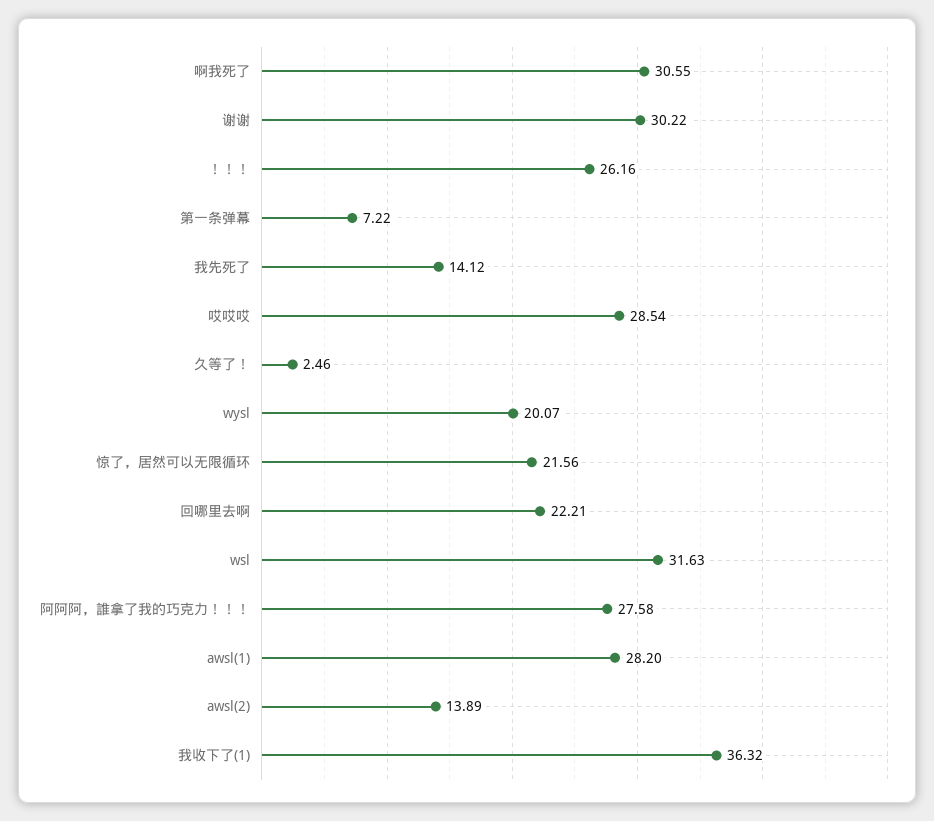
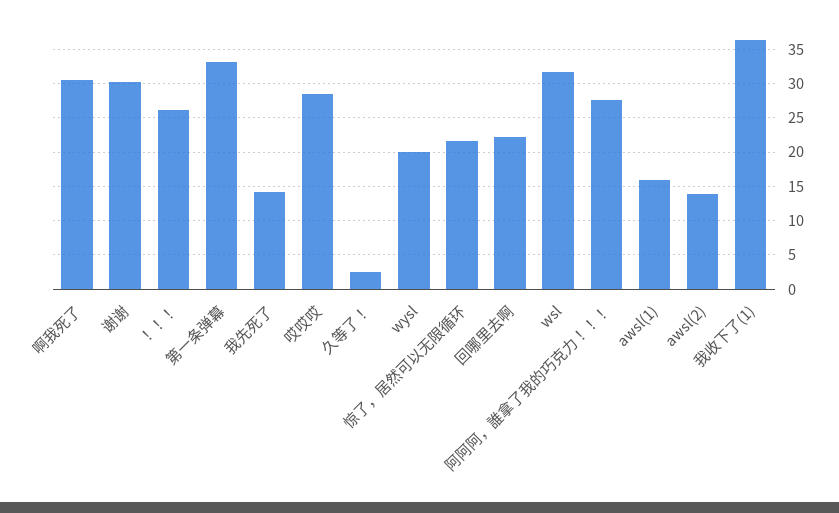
  {
    "啊我死了": 30.55,
    "谢谢": 30.22,
    "！！！": 26.16,
-   "第一条弹幕": 7.22,
+   "第一条弹幕": 33,
    "我先死了": 14.12,
    "哎哎哎": 28.54,
    "久等了！": 2.46,
    "wysl": 20.07,
    "惊了，居然可以无限循环": 21.56,
    "回哪里去啊": 22.21,
    "wsl": 31.63,
    "阿阿阿，誰拿了我的巧克力！！！": 27.58,
-   "awsl(1)": 28.2,
+   "awsl(1)": 16,
    "awsl(2)": 13.89,
    "我收下了(1)": 36.32
  }

